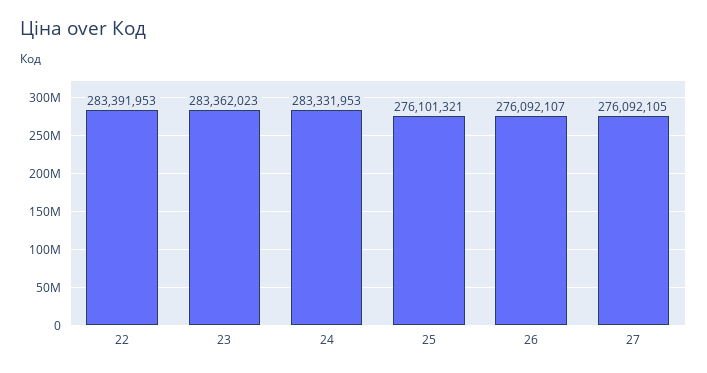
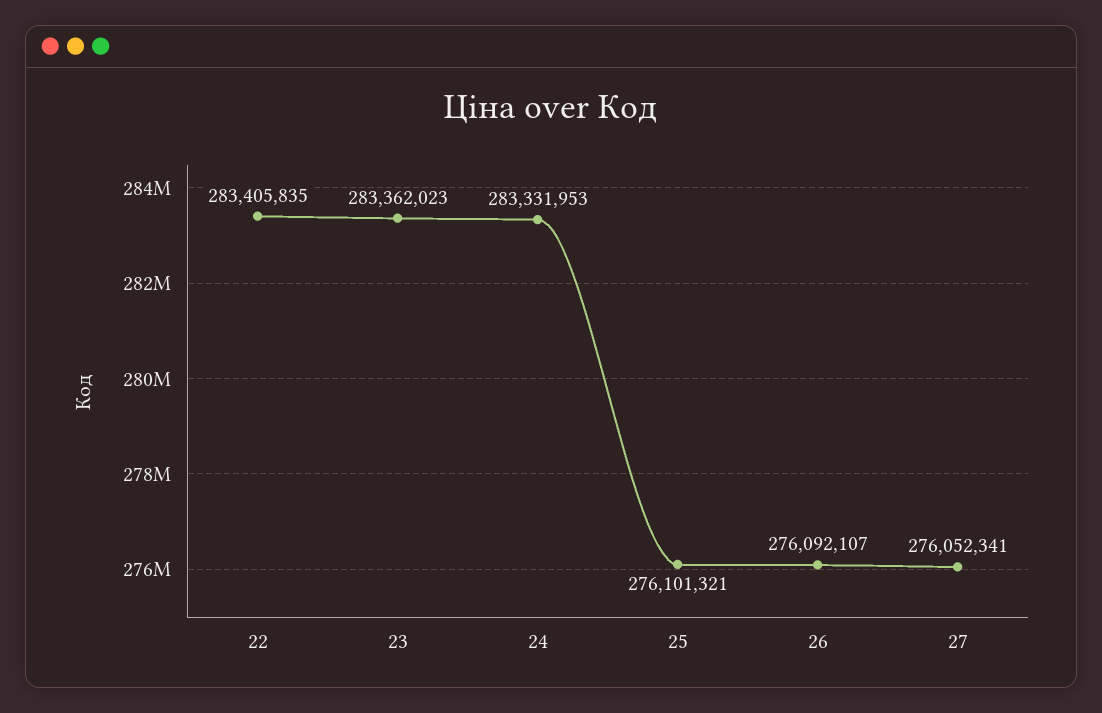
  {
-   "22": 283391953,
+   "22": 283405835,
    "23": 283362023,
    "24": 283331953,
    "25": 276101321,
    "26": 276092107,
-   "27": 276092105
+   "27": 276052341
  }

